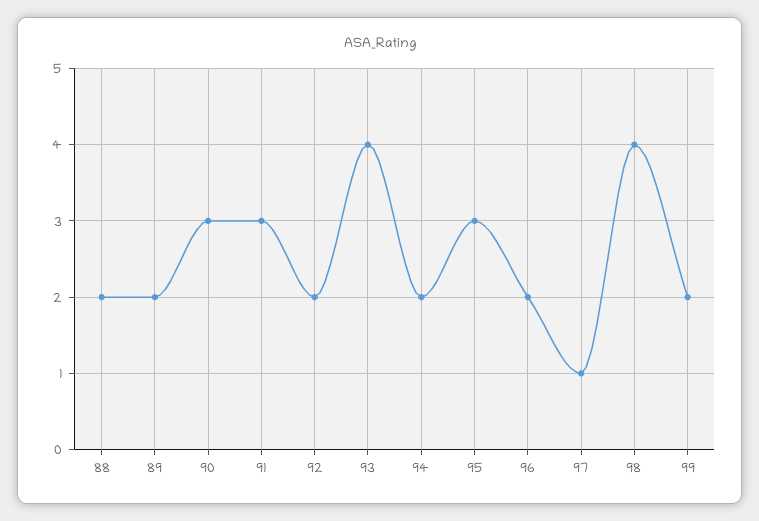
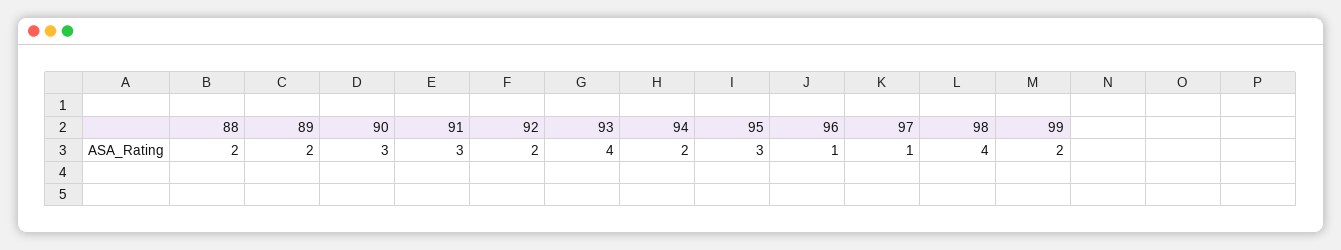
  {
    "88": 2,
    "89": 2,
    "90": 3,
    "91": 3,
    "92": 2,
    "93": 4,
    "94": 2,
    "95": 3,
-   "96": 2,
+   "96": 1,
    "97": 1,
    "98": 4,
    "99": 2
  }

